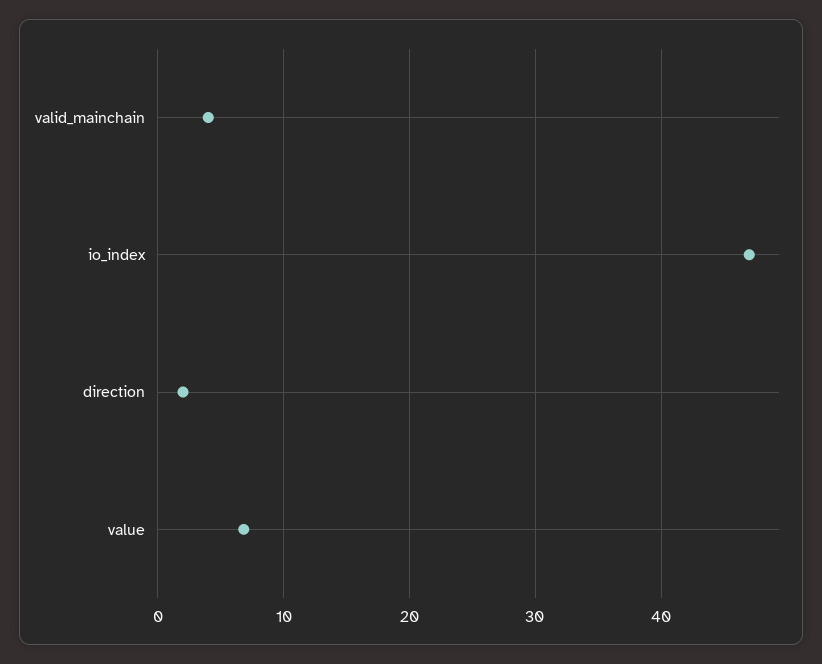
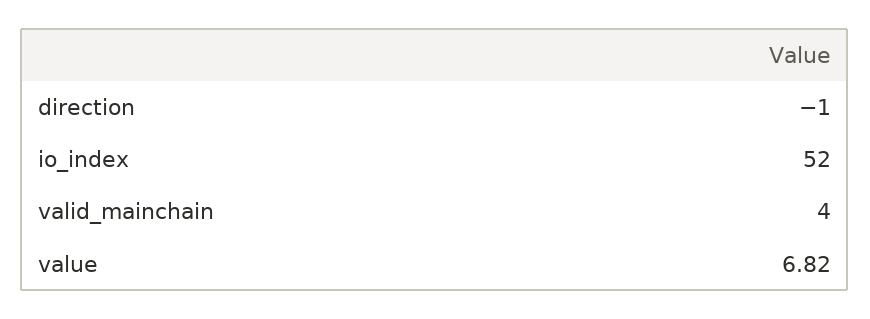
  {
    "valid_mainchain": 4,
-   "io_index": 47,
+   "io_index": 52,
-   "direction": 2,
+   "direction": -1,
    "value": 6.82
  }

